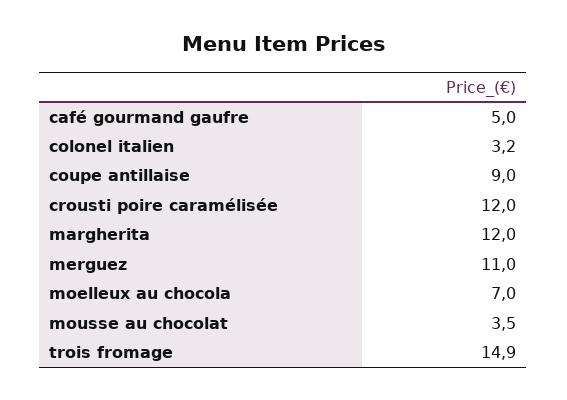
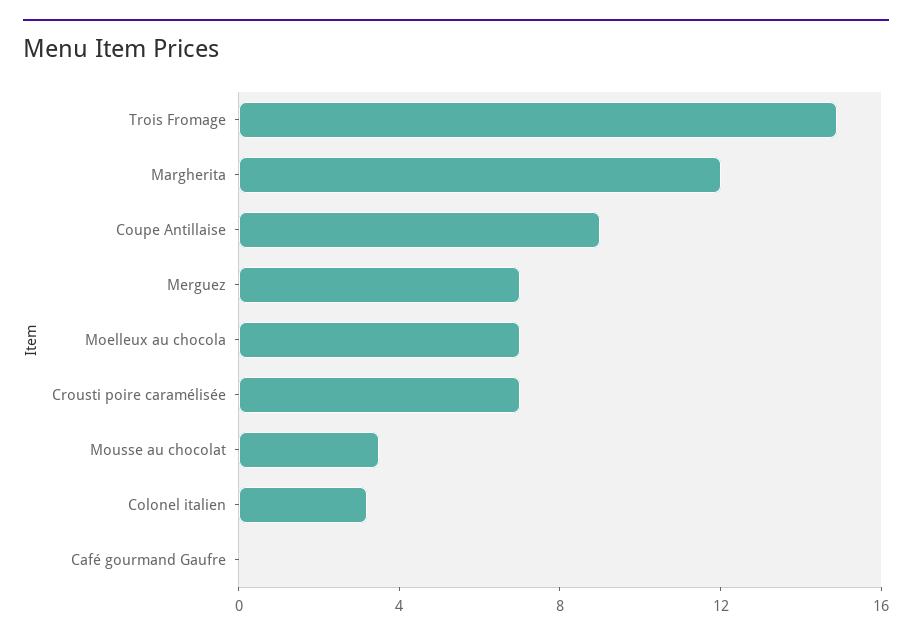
  {
-   "café gourmand gaufre": 5,
+   "café gourmand gaufre": 0,
    "colonel italien": 3.2,
    "coupe antillaise": 9,
-   "crousti poire caramélisée": 12,
+   "crousti poire caramélisée": 7,
    "margherita": 12,
-   "merguez": 11,
+   "merguez": 7,
    "moelleux au chocola": 7,
    "mousse au chocolat": 3.5,
    "trois fromage": 14.9
  }

